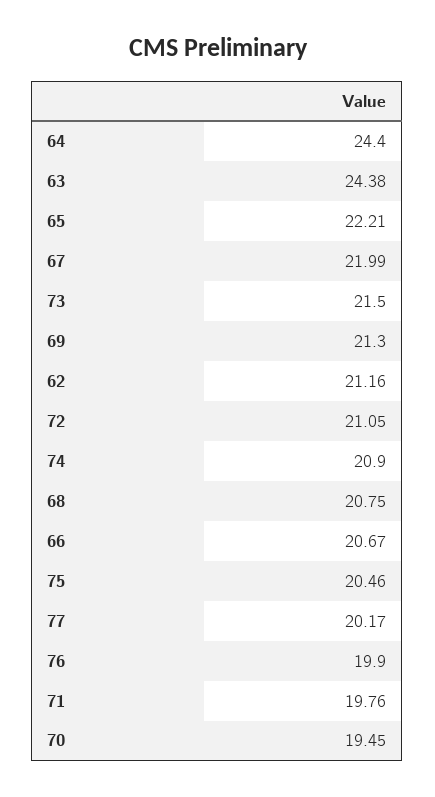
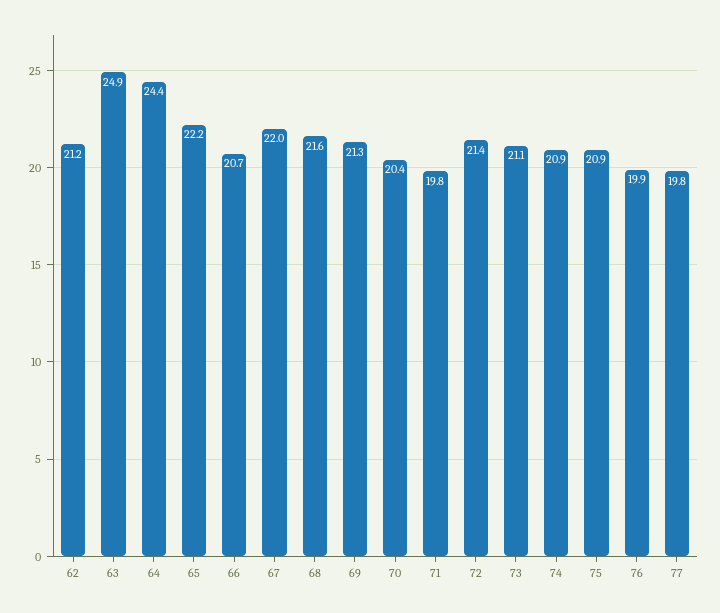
  {
    "64": 24.4,
-   "63": 24.38,
+   "63": 24.9,
    "65": 22.21,
    "67": 21.99,
-   "73": 21.5,
+   "73": 21.1,
    "69": 21.3,
    "62": 21.16,
-   "72": 21.05,
+   "72": 21.4,
    "74": 20.9,
-   "68": 20.75,
+   "68": 21.6,
    "66": 20.67,
-   "75": 20.46,
+   "75": 20.9,
-   "77": 20.17,
+   "77": 19.8,
    "76": 19.9,
    "71": 19.76,
-   "70": 19.45
+   "70": 20.4
  }

